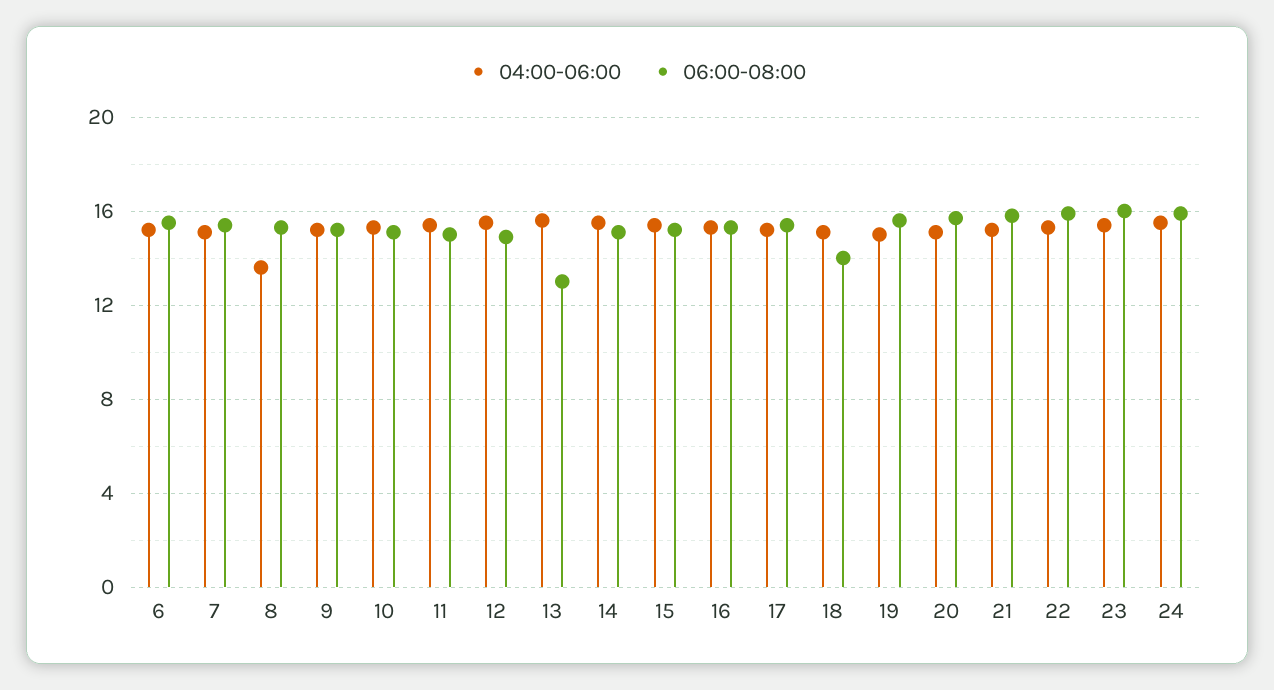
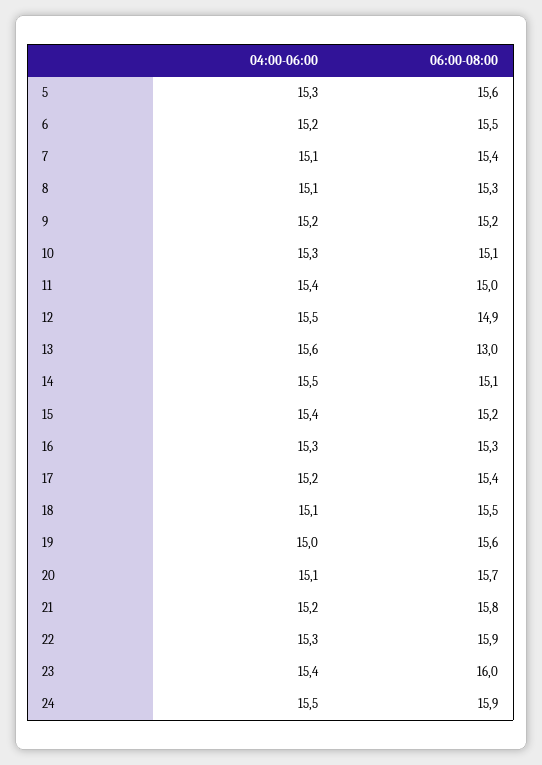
  {
    "04:00-06:00": {
      "6": 15.2,
      "7": 15.1,
-     "8": 13.5,
+     "8": 15.1,
      "9": 15.2,
      "10": 15.3,
      "11": 15.4,
      "12": 15.5,
      "13": 15.6,
      "14": 15.5,
      "15": 15.4,
      "16": 15.3,
      "17": 15.2,
      "18": 15.1,
      "19": 15,
      "20": 15.1,
      "21": 15.2,
      "22": 15.3,
      "23": 15.4,
-     "24": 15.5
+     "24": 15.5,
+     "5": 15.3
    },
    "06:00-08:00": {
      "6": 15.5,
      "7": 15.4,
      "8": 15.3,
      "9": 15.2,
      "10": 15.1,
      "11": 15,
      "12": 14.9,
      "13": 13,
      "14": 15.1,
      "15": 15.2,
      "16": 15.3,
      "17": 15.4,
-     "18": 14,
+     "18": 15.5,
      "19": 15.6,
      "20": 15.7,
      "21": 15.8,
      "22": 15.9,
      "23": 16,
-     "24": 15.9
+     "24": 15.9,
+     "5": 15.6
    }
  }

